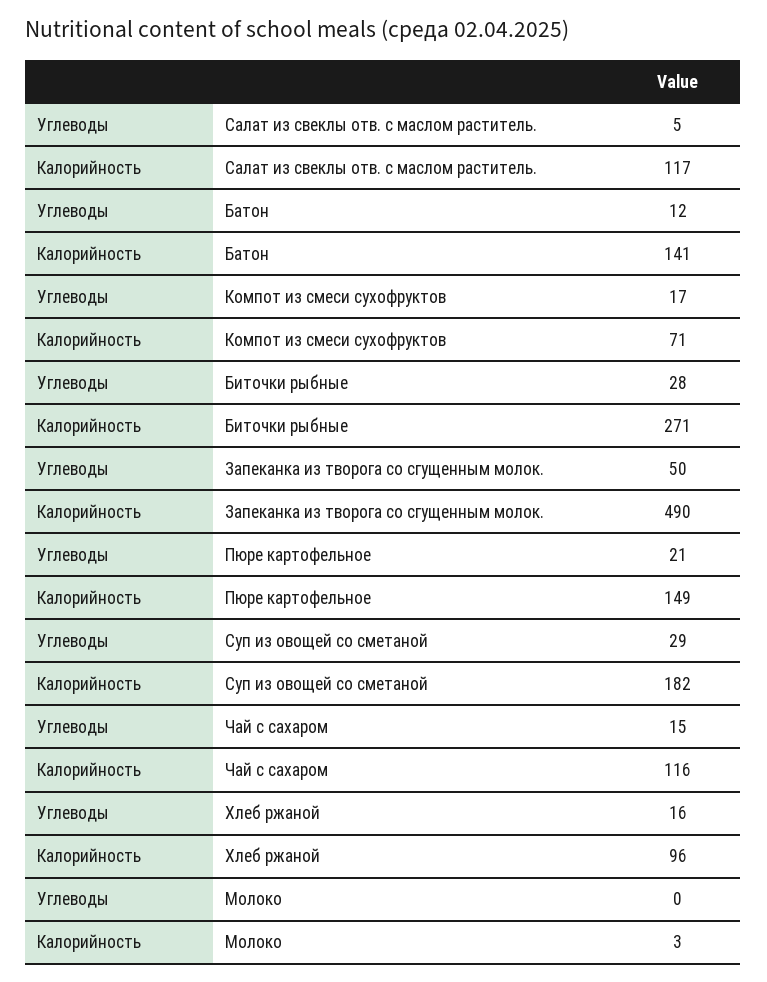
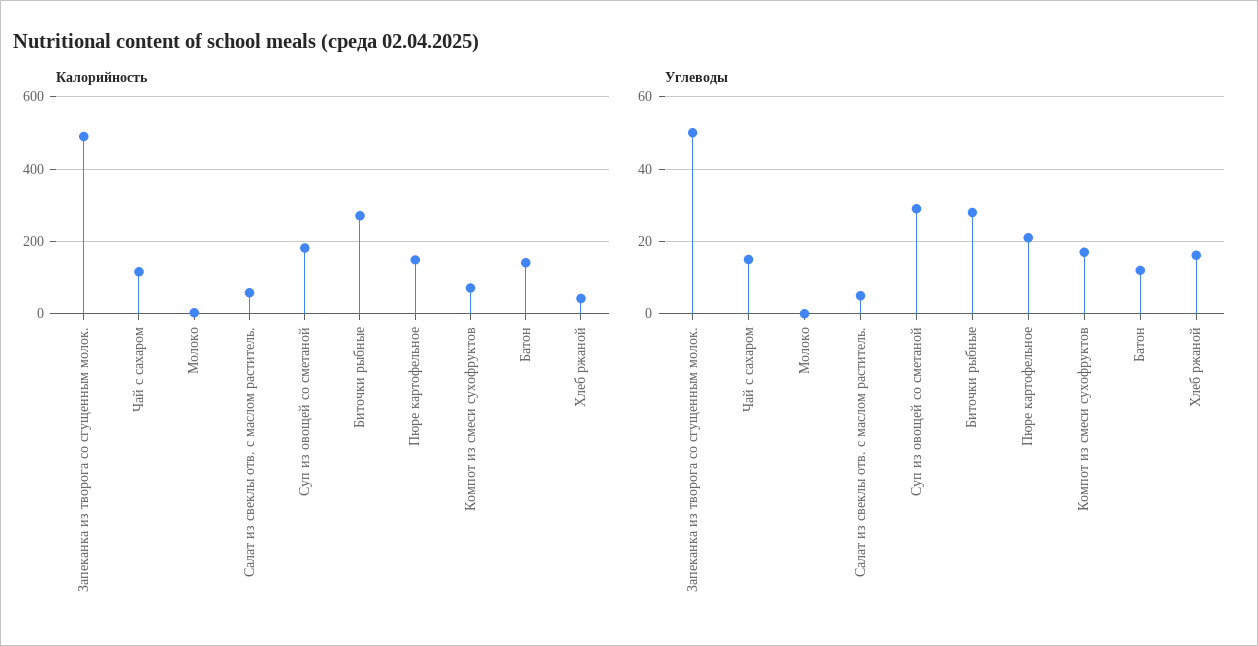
  {
    "Углеводы": {
      "Салат из свеклы отв. с маслом раститель.": 5,
      "Батон": 12,
      "Компот из смеси сухофруктов": 17,
      "Биточки рыбные": 28,
      "Запеканка из творога со сгущенным молок.": 50,
      "Пюре картофельное": 21,
      "Суп из овощей со сметаной": 29,
      "Чай с сахаром": 15,
      "Хлеб ржаной": 16,
      "Молоко": 0
    },
    "Калорийность": {
-     "Салат из свеклы отв. с маслом раститель.": 117,
+     "Салат из свеклы отв. с маслом раститель.": 60,
      "Батон": 141,
      "Компот из смеси сухофруктов": 71,
      "Биточки рыбные": 271,
      "Запеканка из творога со сгущенным молок.": 490,
      "Пюре картофельное": 149,
      "Суп из овощей со сметаной": 182,
      "Чай с сахаром": 116,
-     "Хлеб ржаной": 96,
+     "Хлеб ржаной": 40,
      "Молоко": 3
    }
  }

